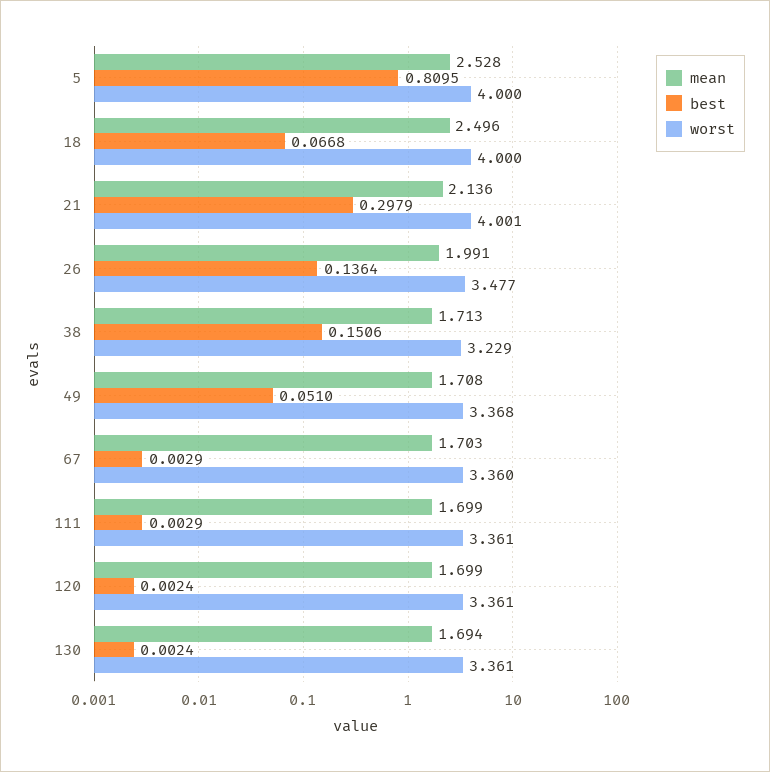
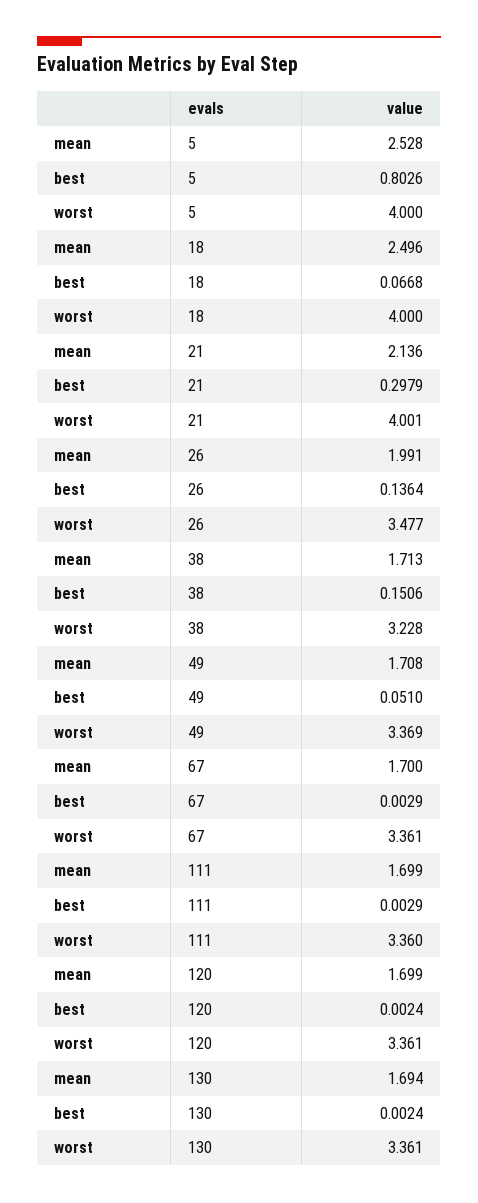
  {
    "mean": {
      "5": 2.528,
      "18": 2.496,
      "21": 2.136,
      "26": 1.991,
      "38": 1.713,
      "49": 1.708,
-     "67": 1.703,
+     "67": 1.7,
      "111": 1.699,
      "120": 1.699,
      "130": 1.694
    },
    "best": {
-     "5": 0.8095,
+     "5": 0.8026,
      "18": 0.0668,
      "21": 0.2979,
      "26": 0.1364,
      "38": 0.1506,
      "49": 0.051,
      "67": 0.0029,
      "111": 0.0029,
      "120": 0.0024,
      "130": 0.0024
    },
    "worst": {
      "5": 4,
      "18": 4,
      "21": 4.001,
      "26": 3.477,
-     "38": 3.229,
+     "38": 3.228,
-     "49": 3.368,
+     "49": 3.369,
-     "67": 3.36,
+     "67": 3.361,
-     "111": 3.361,
+     "111": 3.36,
      "120": 3.361,
      "130": 3.361
    }
  }

